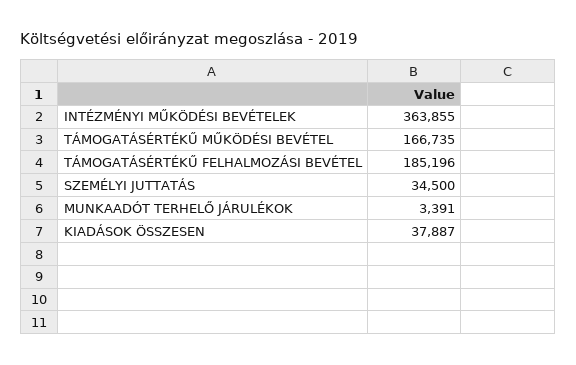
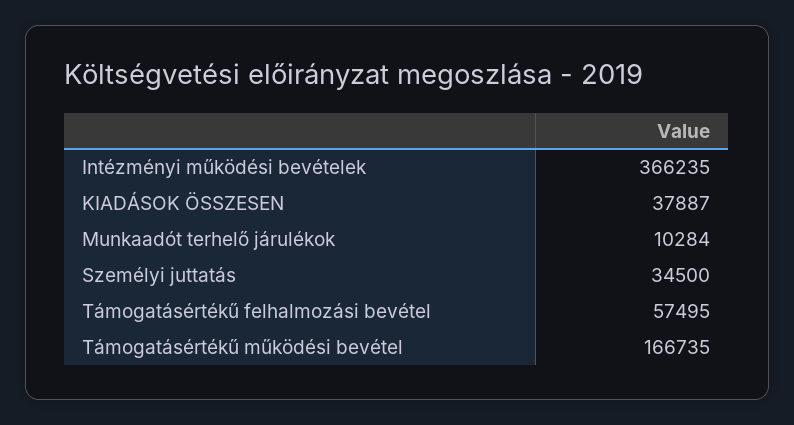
  {
-   "INTÉZMÉNYI MŰKÖDÉSI BEVÉTELEK": 363855,
+   "INTÉZMÉNYI MŰKÖDÉSI BEVÉTELEK": 366235,
    "TÁMOGATÁSÉRTÉKŰ MŰKÖDÉSI BEVÉTEL": 166735,
-   "TÁMOGATÁSÉRTÉKŰ FELHALMOZÁSI BEVÉTEL": 185196,
+   "TÁMOGATÁSÉRTÉKŰ FELHALMOZÁSI BEVÉTEL": 57495,
    "SZEMÉLYI JUTTATÁS": 34500,
-   "MUNKAADÓT TERHELŐ JÁRULÉKOK": 3391,
+   "MUNKAADÓT TERHELŐ JÁRULÉKOK": 10284,
    "KIADÁSOK ÖSSZESEN": 37887
  }

